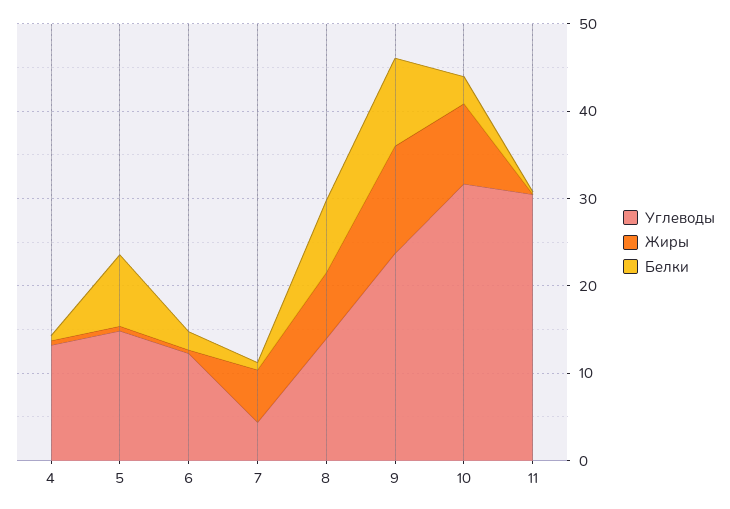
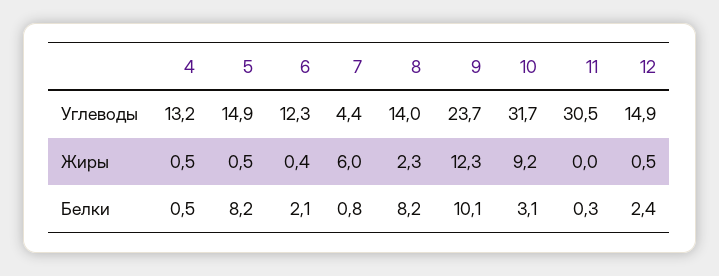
  {
    "Углеводы": {
      "4": 13.2,
      "5": 14.9,
      "6": 12.3,
      "7": 4.4,
      "8": 14,
      "9": 23.7,
      "10": 31.7,
-     "11": 30.5
+     "11": 30.5,
+     "12": 14.9
    },
    "Жиры": {
      "4": 0.5,
      "5": 0.5,
      "6": 0.4,
      "7": 6,
-     "8": 8,
+     "8": 2.3,
      "9": 12.3,
      "10": 9.2,
-     "11": 0
+     "11": 0,
+     "12": 0.5
    },
    "Белки": {
      "4": 0.5,
      "5": 8.2,
      "6": 2.1,
      "7": 0.8,
      "8": 8.2,
      "9": 10.1,
      "10": 3.1,
-     "11": 0.3
+     "11": 0.3,
+     "12": 2.4
    }
  }

